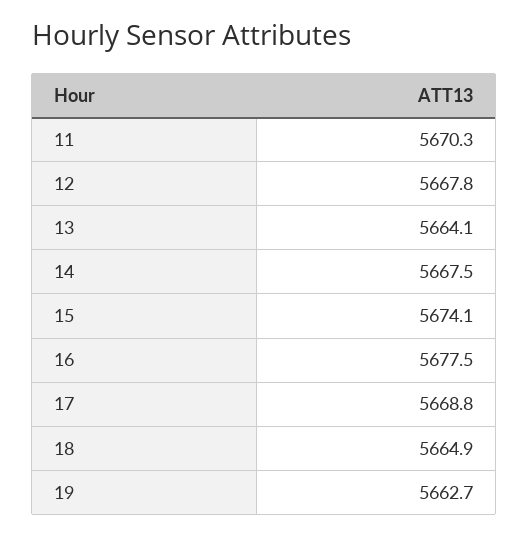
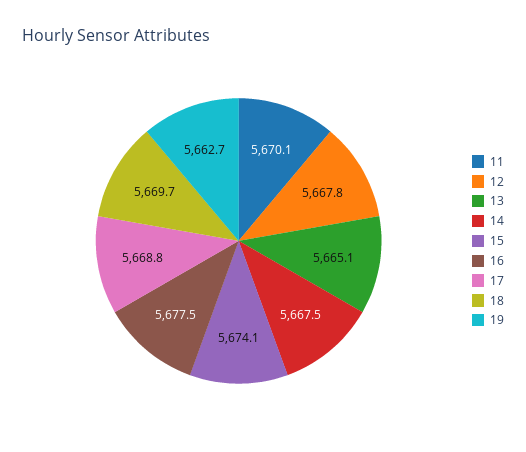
  {
-   "11": 5670.3,
+   "11": 5670.1,
    "12": 5667.8,
-   "13": 5664.1,
+   "13": 5665.1,
    "14": 5667.5,
    "15": 5674.1,
    "16": 5677.5,
    "17": 5668.8,
-   "18": 5664.9,
+   "18": 5669.7,
    "19": 5662.7
  }

